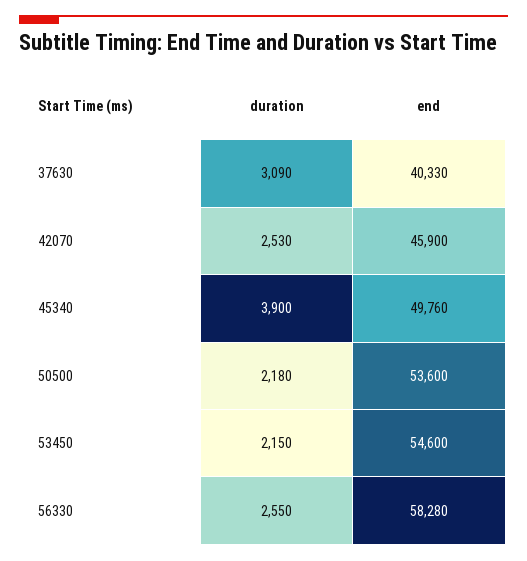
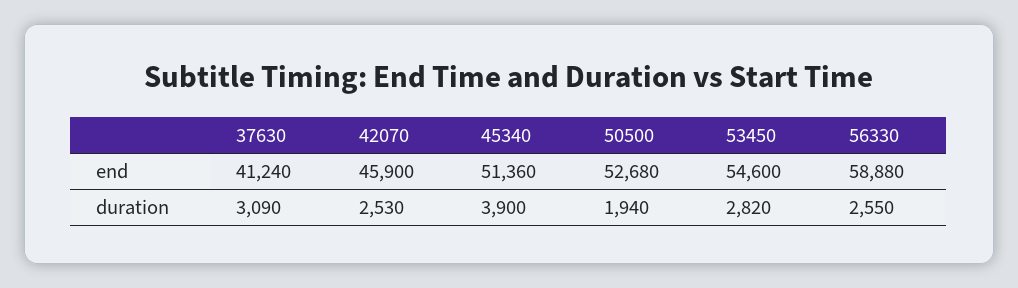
  {
    "duration": {
      "37630": 3090,
      "42070": 2530,
      "45340": 3900,
-     "50500": 2180,
+     "50500": 1940,
-     "53450": 2150,
+     "53450": 2820,
      "56330": 2550
    },
    "end": {
-     "37630": 40330,
+     "37630": 41240,
      "42070": 45900,
-     "45340": 49760,
+     "45340": 51360,
-     "50500": 53600,
+     "50500": 52680,
      "53450": 54600,
-     "56330": 58280
+     "56330": 58880
    }
  }

